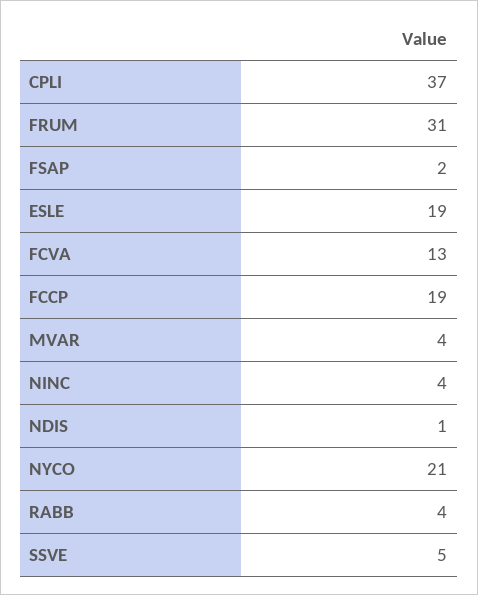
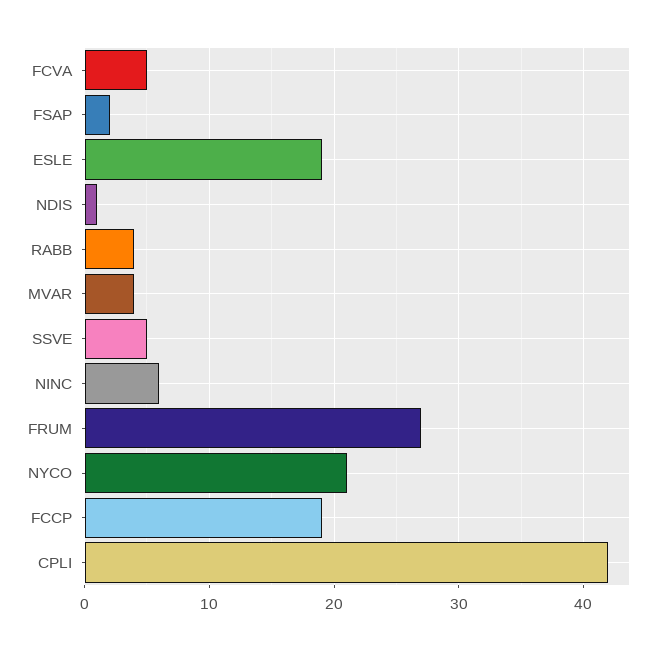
  {
-   "CPLI": 37,
+   "CPLI": 42,
-   "FRUM": 31,
+   "FRUM": 27,
    "FSAP": 2,
    "ESLE": 19,
-   "FCVA": 13,
+   "FCVA": 5,
    "FCCP": 19,
    "MVAR": 4,
-   "NINC": 4,
+   "NINC": 6,
    "NDIS": 1,
    "NYCO": 21,
    "RABB": 4,
    "SSVE": 5
  }

